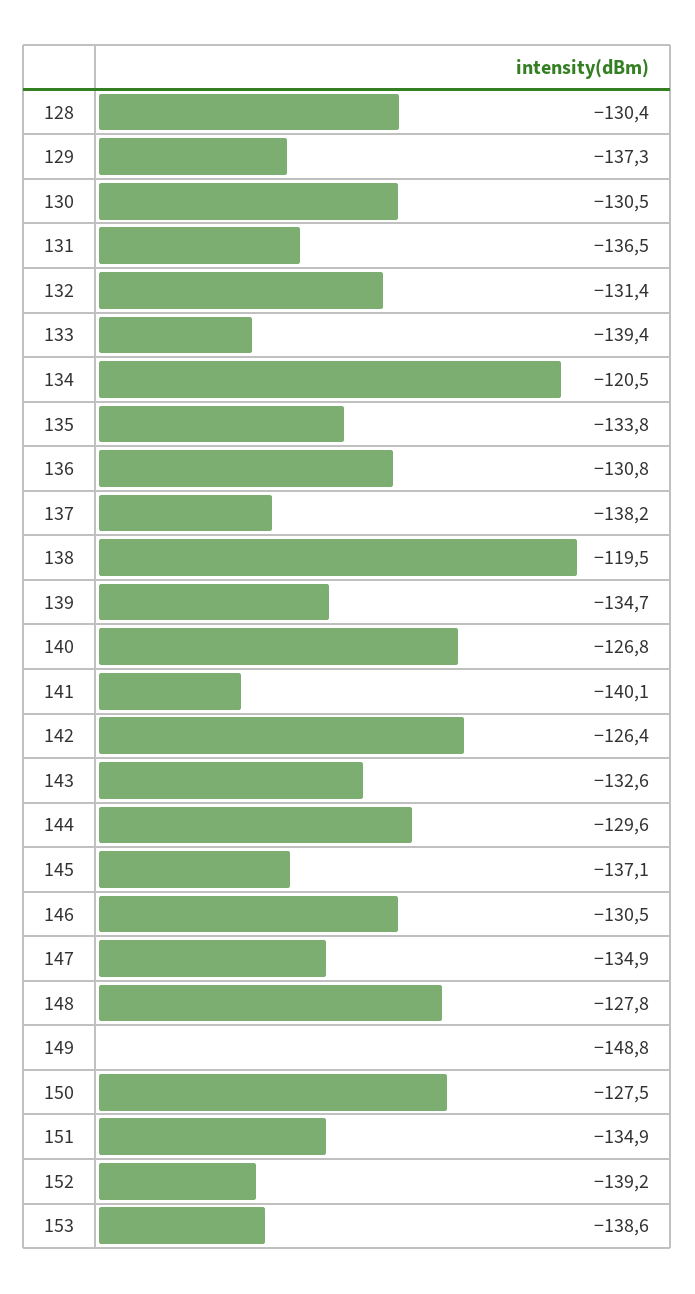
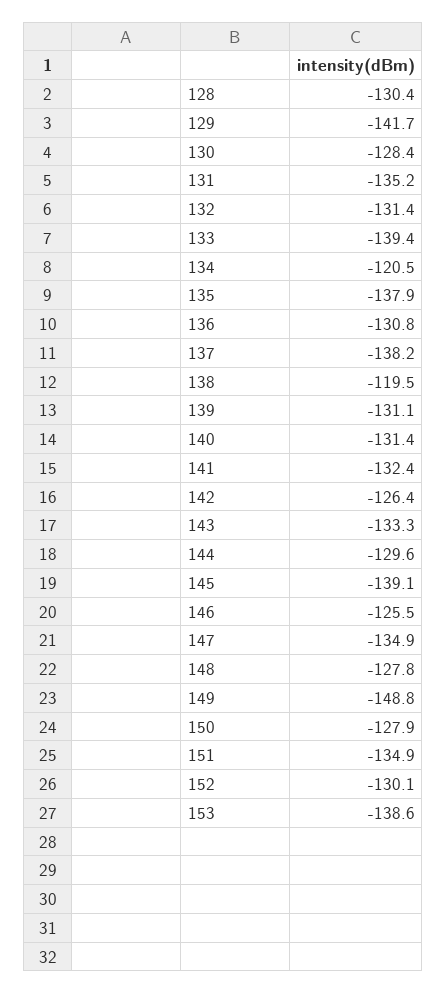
  {
    "128": -130.4,
-   "129": -137.3,
+   "129": -141.7,
-   "130": -130.5,
+   "130": -128.4,
-   "131": -136.5,
+   "131": -135.2,
    "132": -131.4,
    "133": -139.4,
    "134": -120.5,
-   "135": -133.8,
+   "135": -137.9,
    "136": -130.8,
    "137": -138.2,
    "138": -119.5,
-   "139": -134.7,
+   "139": -131.1,
-   "140": -126.8,
+   "140": -131.4,
-   "141": -140.1,
+   "141": -132.4,
    "142": -126.4,
-   "143": -132.6,
+   "143": -133.3,
    "144": -129.6,
-   "145": -137.1,
+   "145": -139.1,
-   "146": -130.5,
+   "146": -125.5,
    "147": -134.9,
    "148": -127.8,
    "149": -148.8,
-   "150": -127.5,
+   "150": -127.9,
    "151": -134.9,
-   "152": -139.2,
+   "152": -130.1,
    "153": -138.6
  }

